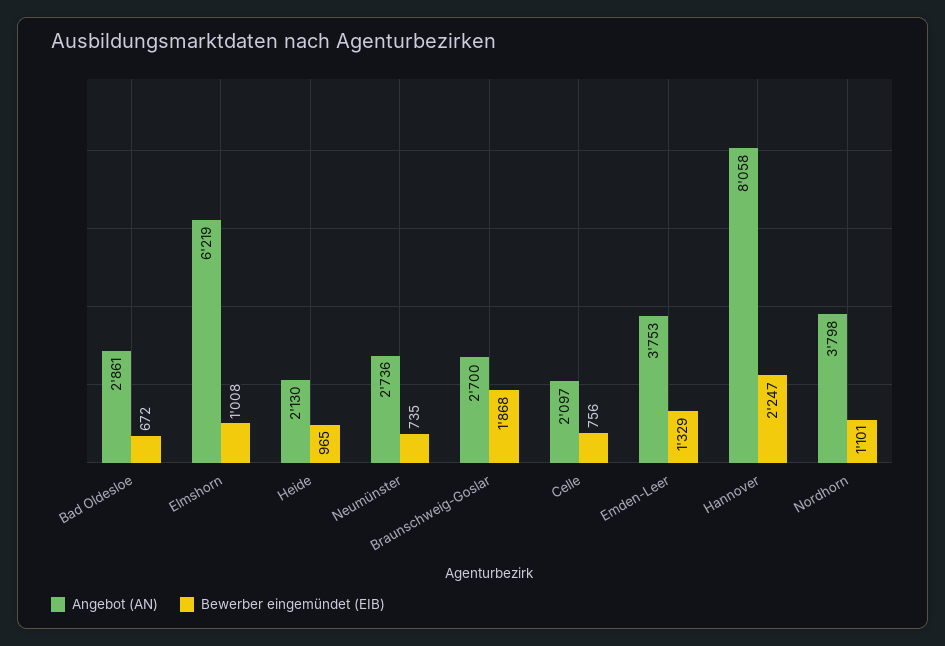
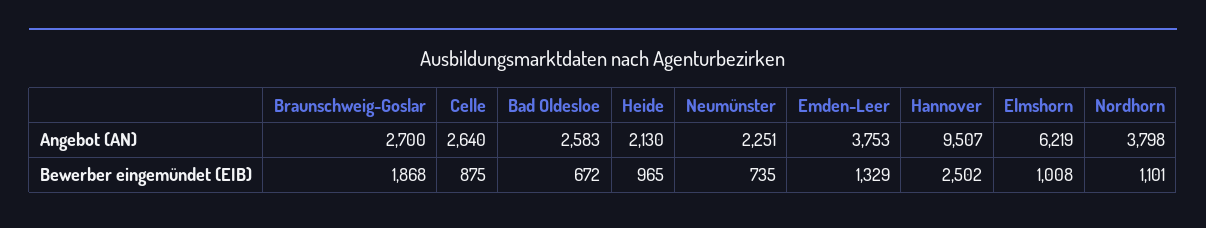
  {
    "Angebot (AN)": {
-     "Bad Oldesloe": 2861,
+     "Bad Oldesloe": 2583,
      "Elmshorn": 6219,
      "Heide": 2130,
-     "Neumünster": 2736,
+     "Neumünster": 2251,
      "Braunschweig-Goslar": 2700,
-     "Celle": 2097,
+     "Celle": 2640,
      "Emden-Leer": 3753,
-     "Hannover": 8058,
+     "Hannover": 9507,
      "Nordhorn": 3798
    },
    "Bewerber eingemündet (EIB)": {
      "Bad Oldesloe": 672,
      "Elmshorn": 1008,
      "Heide": 965,
      "Neumünster": 735,
      "Braunschweig-Goslar": 1868,
-     "Celle": 756,
+     "Celle": 875,
      "Emden-Leer": 1329,
-     "Hannover": 2247,
+     "Hannover": 2502,
      "Nordhorn": 1101
    }
  }

